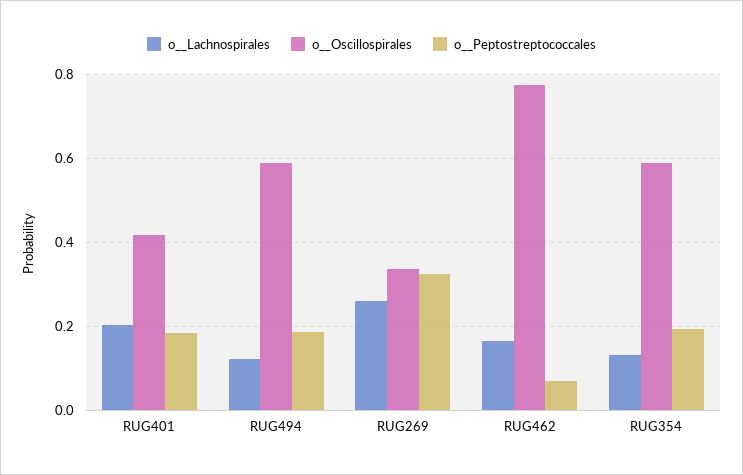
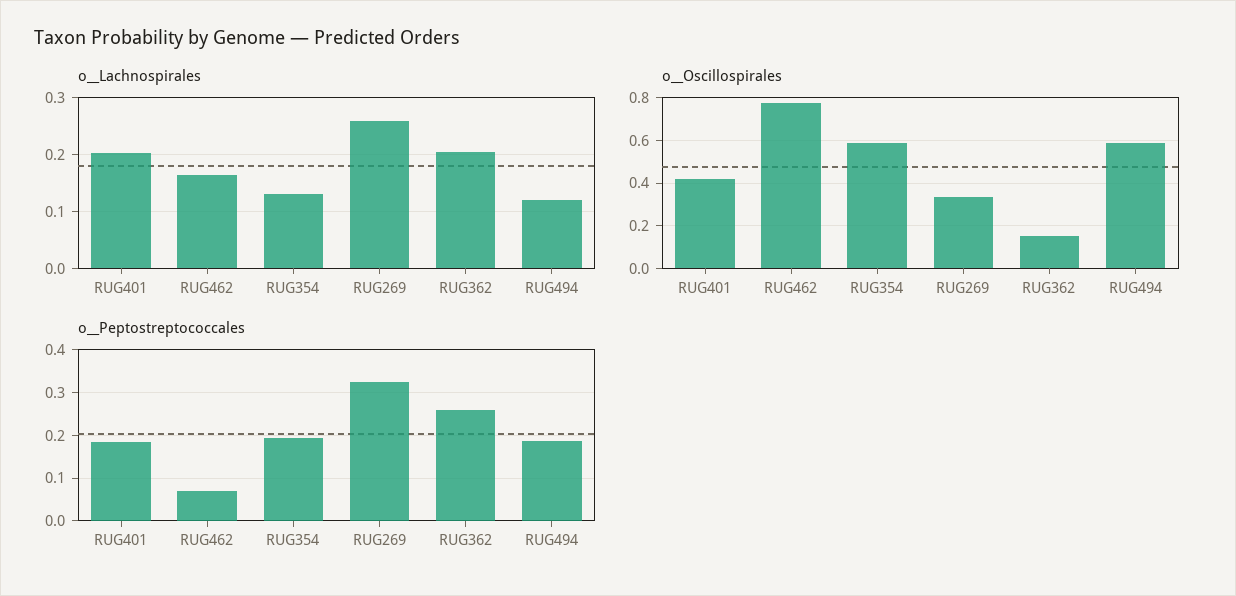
  {
    "o__Lachnospirales": {
      "RUG401": 0.2,
      "RUG494": 0.12,
      "RUG269": 0.26,
      "RUG462": 0.16,
-     "RUG354": 0.14
+     "RUG354": 0.14,
+     "RUG362": 0.2
    },
    "o__Oscillospirales": {
      "RUG401": 0.42,
      "RUG494": 0.58,
      "RUG269": 0.34,
      "RUG462": 0.78,
-     "RUG354": 0.58
+     "RUG354": 0.58,
+     "RUG362": 0.15
    },
    "o__Peptostreptococcales": {
      "RUG401": 0.18,
      "RUG494": 0.18,
      "RUG269": 0.32,
      "RUG462": 0.08,
-     "RUG354": 0.2
+     "RUG354": 0.2,
+     "RUG362": 0.26
    }
  }

